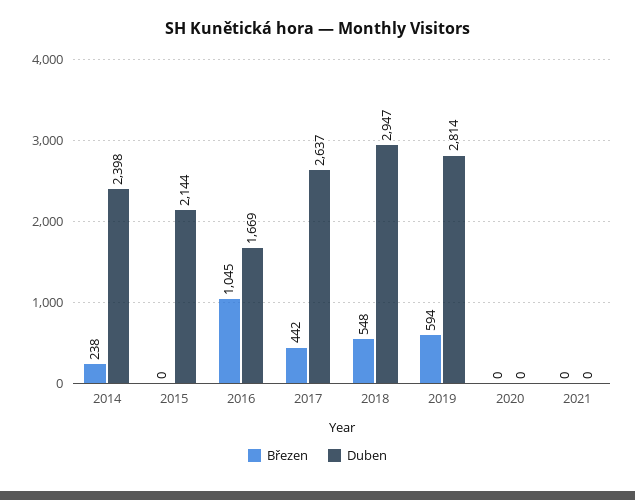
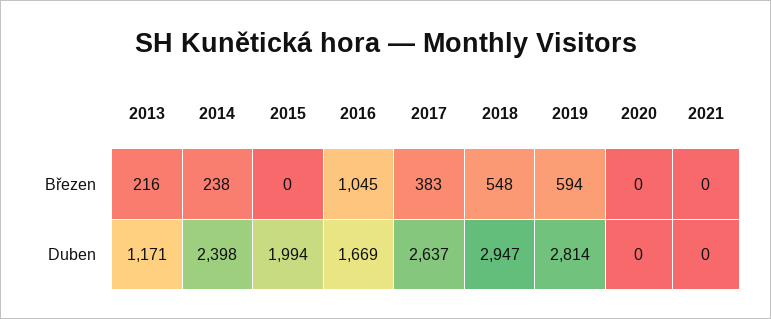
  {
    "Březen": {
      "2014": 238,
      "2015": 0,
      "2016": 1045,
-     "2017": 442,
+     "2017": 383,
      "2018": 548,
      "2019": 594,
      "2020": 0,
-     "2021": 0
+     "2021": 0,
+     "2013": 216
    },
    "Duben": {
      "2014": 2398,
-     "2015": 2144,
+     "2015": 1994,
      "2016": 1669,
      "2017": 2637,
      "2018": 2947,
      "2019": 2814,
      "2020": 0,
-     "2021": 0
+     "2021": 0,
+     "2013": 1171
    }
  }

